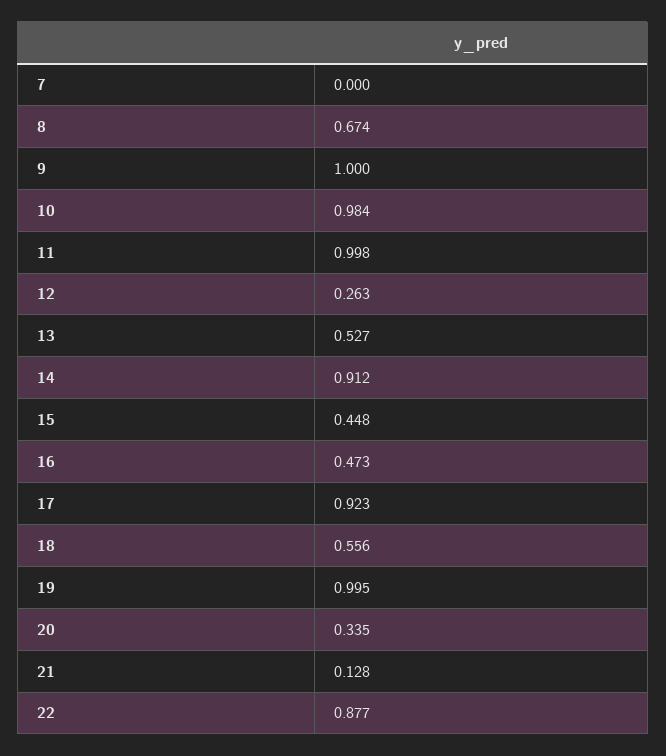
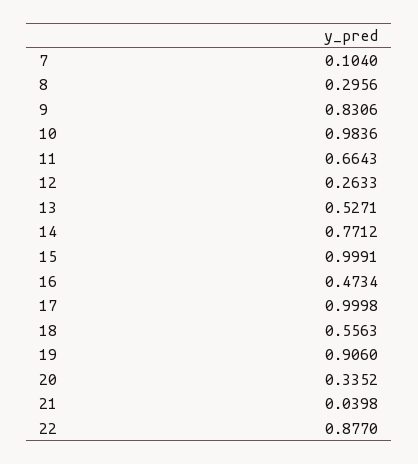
  {
-   "7": 0,
+   "7": 0.104,
-   "8": 0.674,
+   "8": 0.2956,
-   "9": 1,
+   "9": 0.8306,
    "10": 0.9836,
-   "11": 0.998,
+   "11": 0.6643,
    "12": 0.2633,
    "13": 0.5271,
-   "14": 0.912,
+   "14": 0.7712,
-   "15": 0.448,
+   "15": 0.9991,
    "16": 0.4734,
-   "17": 0.923,
+   "17": 0.9998,
    "18": 0.5563,
-   "19": 0.995,
+   "19": 0.906,
    "20": 0.3352,
-   "21": 0.128,
+   "21": 0.0398,
    "22": 0.877
  }

